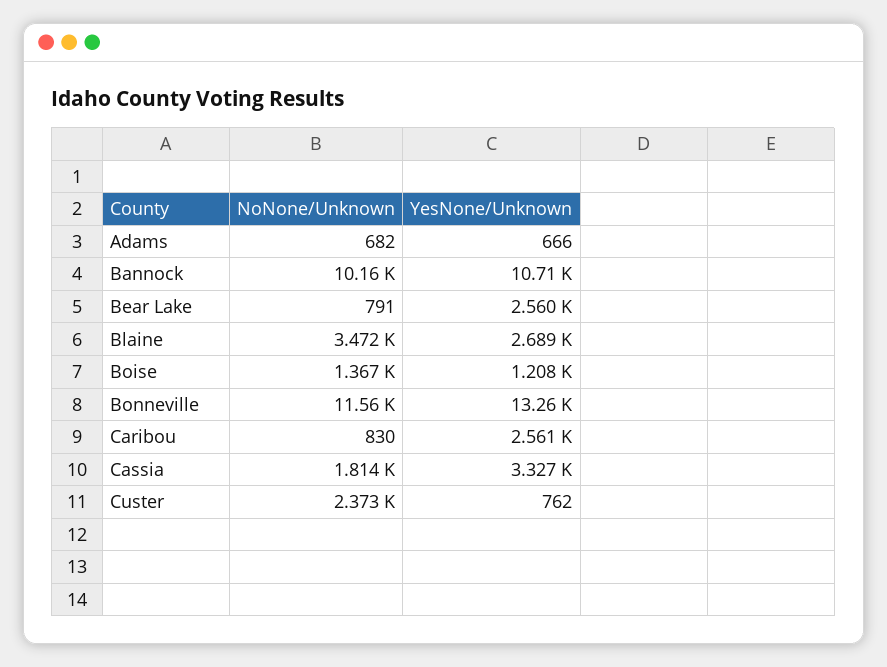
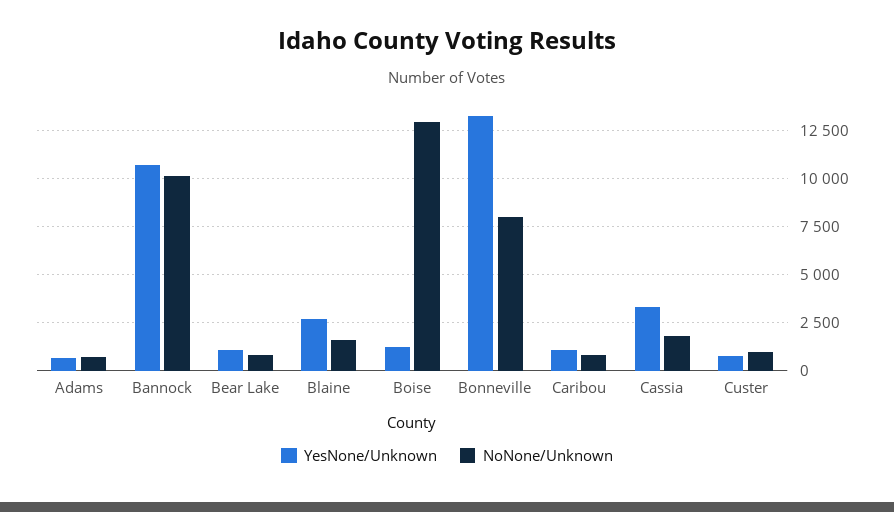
  {
    "NoNone/Unknown": {
      "Adams": 682,
      "Bannock": 10160,
      "Bear Lake": 791,
-     "Blaine": 3472,
+     "Blaine": 1500,
-     "Boise": 1367,
+     "Boise": 13000,
-     "Bonneville": 11560,
+     "Bonneville": 8000,
      "Caribou": 830,
      "Cassia": 1814,
-     "Custer": 2373
+     "Custer": 1000
    },
    "YesNone/Unknown": {
      "Adams": 666,
      "Bannock": 10710,
-     "Bear Lake": 2560,
+     "Bear Lake": 1000,
      "Blaine": 2689,
      "Boise": 1208,
      "Bonneville": 13260,
-     "Caribou": 2561,
+     "Caribou": 1000,
      "Cassia": 3327,
      "Custer": 762
    }
  }

